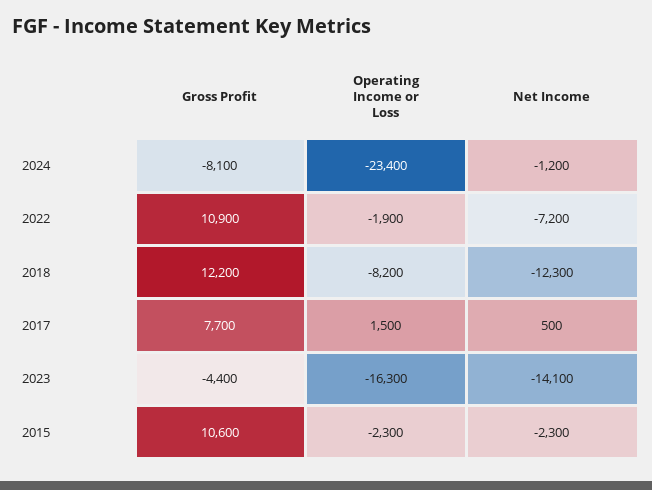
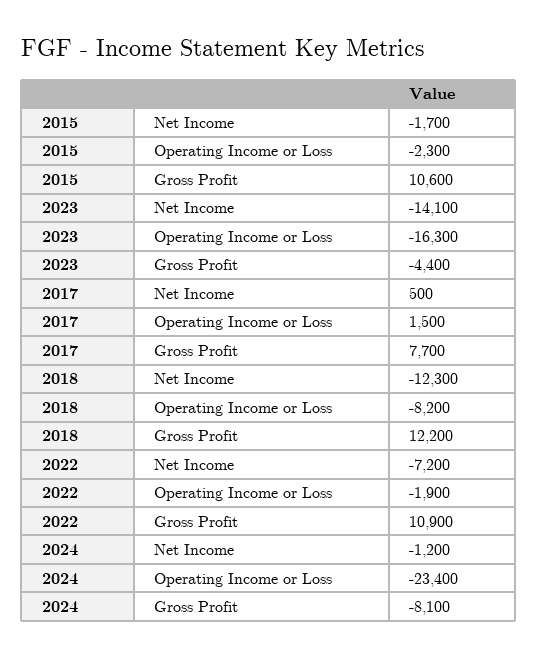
  {
    "Gross Profit": {
      "2024": -8100,
      "2022": 10900,
      "2018": 12200,
      "2017": 7700,
      "2023": -4400,
      "2015": 10600
    },
    "Operating Income or Loss": {
      "2024": -23400,
      "2022": -1900,
      "2018": -8200,
      "2017": 1500,
      "2023": -16300,
      "2015": -2300
    },
    "Net Income": {
      "2024": -1200,
      "2022": -7200,
      "2018": -12300,
      "2017": 500,
      "2023": -14100,
-     "2015": -2300
+     "2015": -1700
    }
  }

